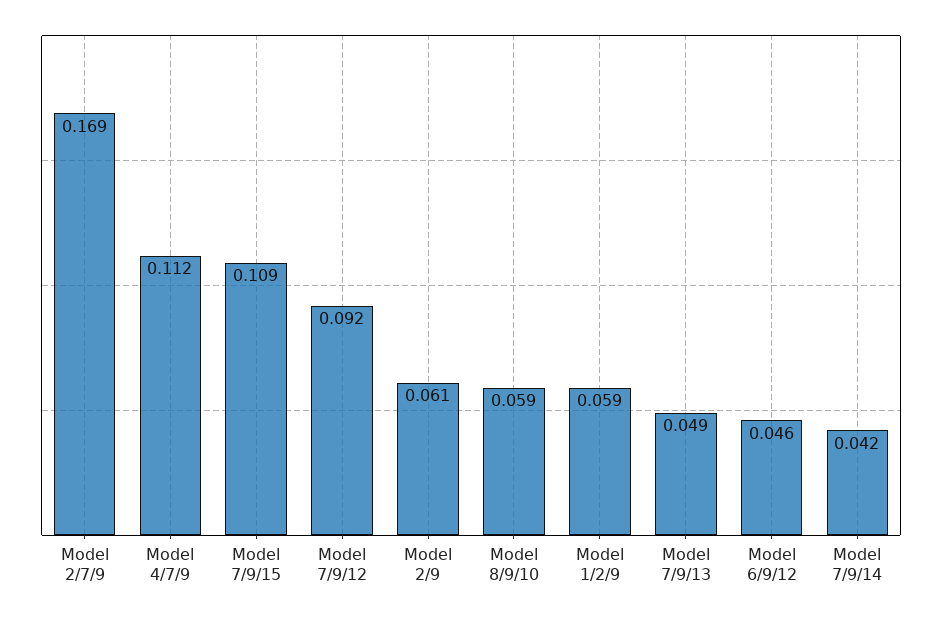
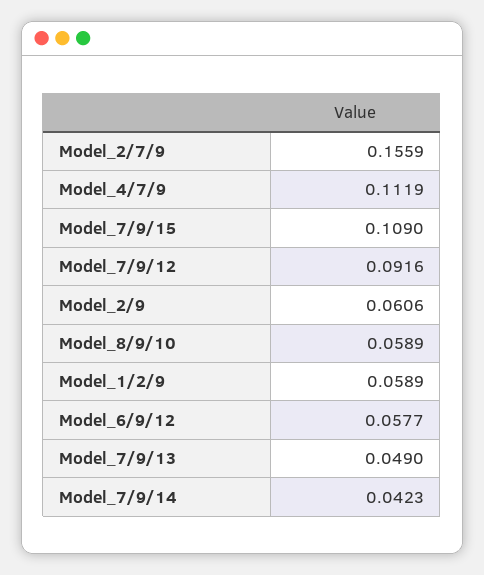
  {
-   "Model 2/7/9": 0.169,
+   "Model 2/7/9": 0.1559,
    "Model 4/7/9": 0.1119,
    "Model 7/9/15": 0.109,
    "Model 7/9/12": 0.0916,
    "Model 2/9": 0.0606,
    "Model 8/9/10": 0.0589,
    "Model 1/2/9": 0.0589,
    "Model 7/9/13": 0.049,
-   "Model 6/9/12": 0.046,
+   "Model 6/9/12": 0.0577,
    "Model 7/9/14": 0.0423
  }

